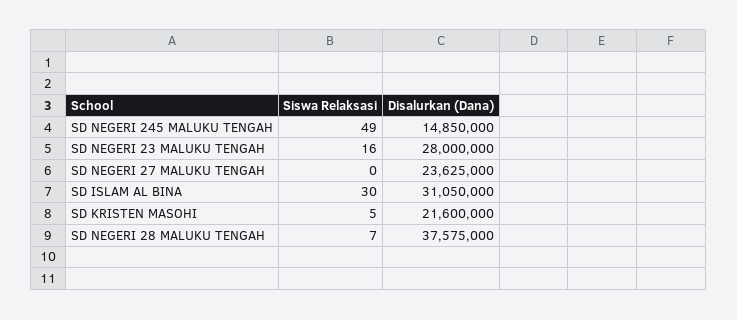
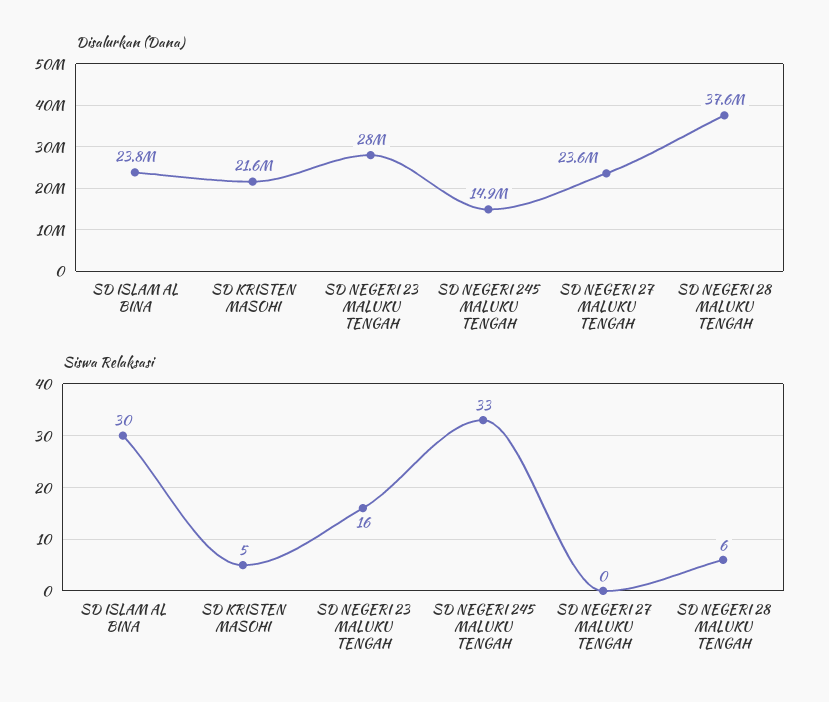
  {
    "Siswa Relaksasi": {
-     "SD NEGERI 245 MALUKU TENGAH": 49,
+     "SD NEGERI 245 MALUKU TENGAH": 33,
      "SD NEGERI 23 MALUKU TENGAH": 16,
      "SD NEGERI 27 MALUKU TENGAH": 0,
      "SD ISLAM AL BINA": 30,
      "SD KRISTEN MASOHI": 5,
-     "SD NEGERI 28 MALUKU TENGAH": 7
+     "SD NEGERI 28 MALUKU TENGAH": 6
    },
    "Disalurkan (Dana)": {
      "SD NEGERI 245 MALUKU TENGAH": 14850000,
      "SD NEGERI 23 MALUKU TENGAH": 28000000,
      "SD NEGERI 27 MALUKU TENGAH": 23625000,
-     "SD ISLAM AL BINA": 31050000,
+     "SD ISLAM AL BINA": 23800000,
      "SD KRISTEN MASOHI": 21600000,
      "SD NEGERI 28 MALUKU TENGAH": 37575000
    }
  }

